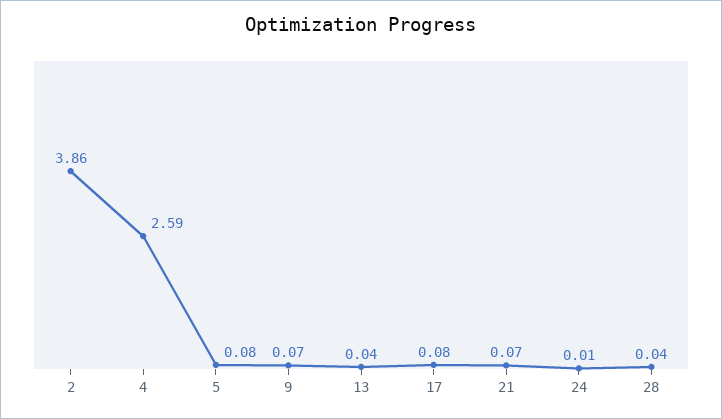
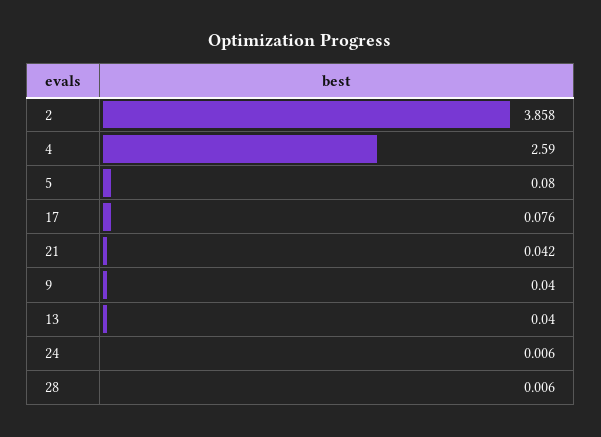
  {
    "2": 3.858,
    "4": 2.59,
    "5": 0.08,
-   "9": 0.07,
+   "9": 0.04,
    "13": 0.04,
    "17": 0.076,
-   "21": 0.07,
+   "21": 0.042,
    "24": 0.006,
-   "28": 0.04
+   "28": 0.006
  }

